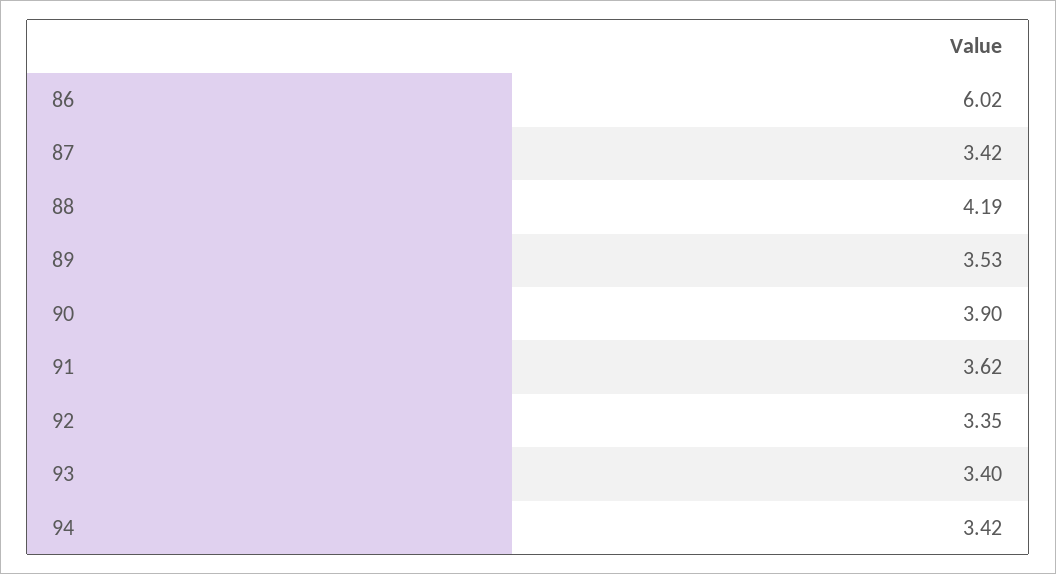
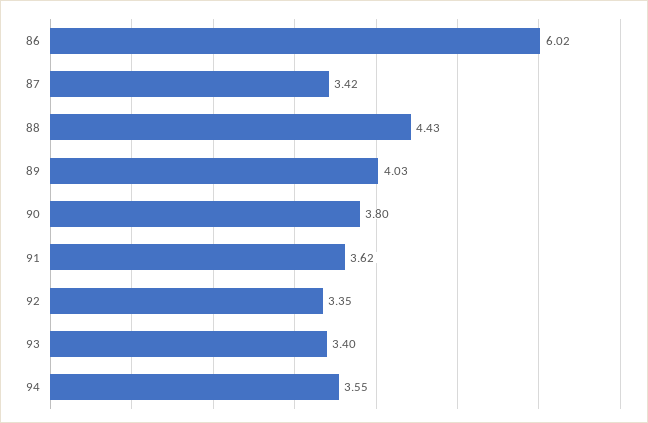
  {
    "86": 6.02,
    "87": 3.42,
-   "88": 4.19,
+   "88": 4.43,
-   "89": 3.53,
+   "89": 4.03,
-   "90": 3.9,
+   "90": 3.8,
    "91": 3.62,
    "92": 3.35,
    "93": 3.4,
-   "94": 3.42
+   "94": 3.55
  }

